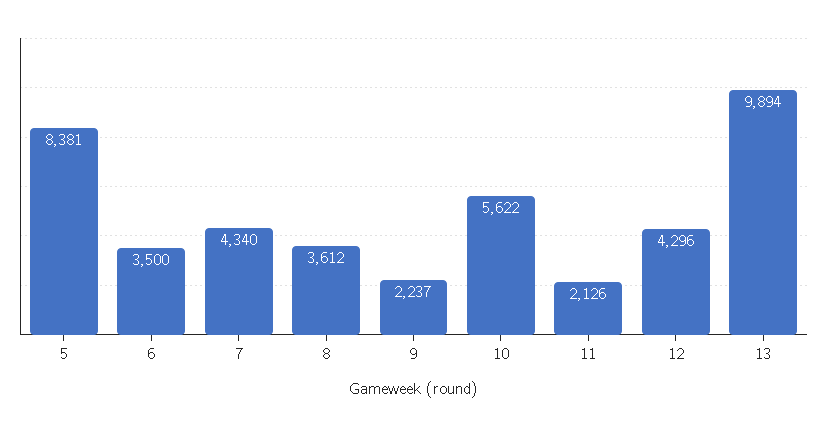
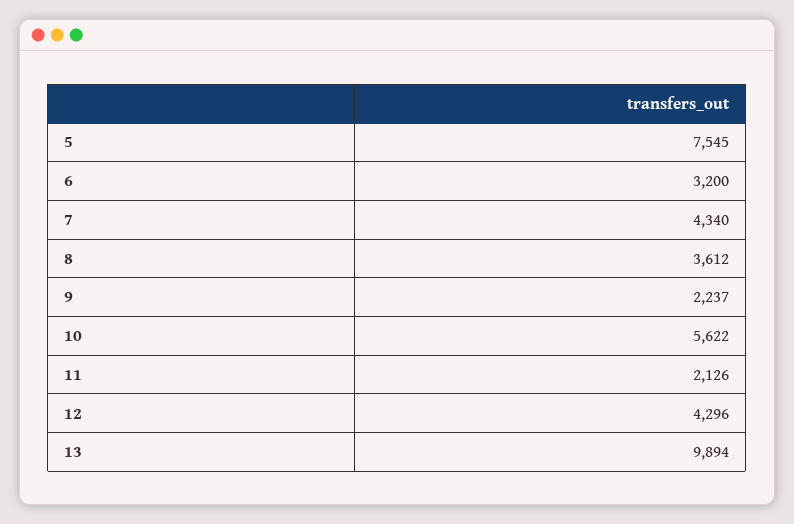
  {
-   "5": 8381,
+   "5": 7545,
-   "6": 3500,
+   "6": 3200,
    "7": 4340,
    "8": 3612,
    "9": 2237,
    "10": 5622,
    "11": 2126,
    "12": 4296,
    "13": 9894
  }

